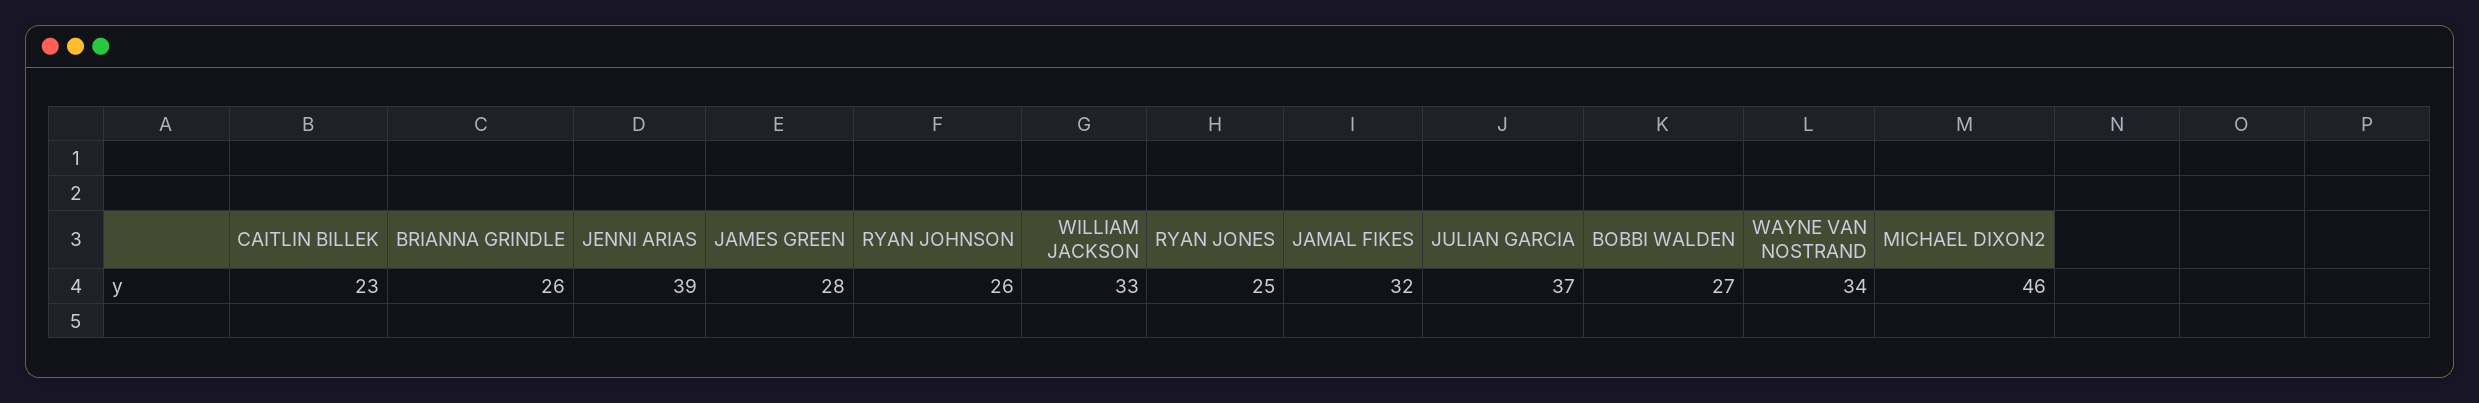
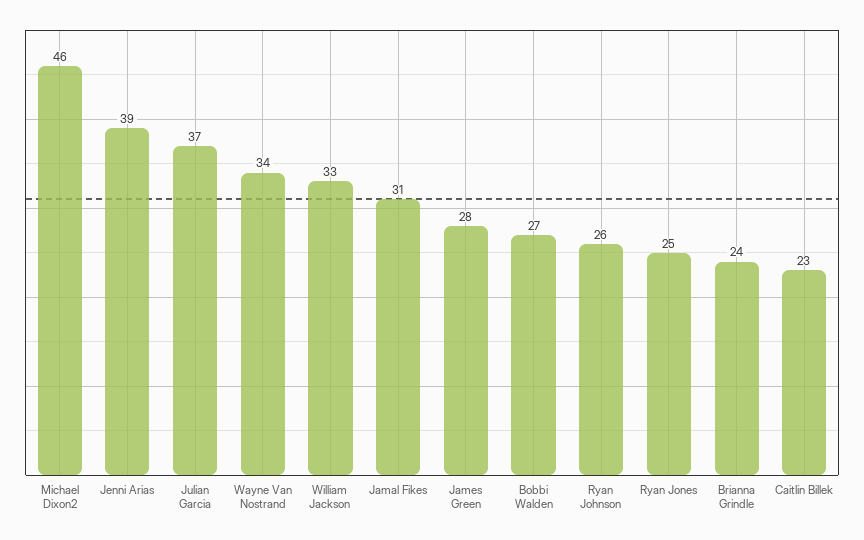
  {
    "CAITLIN BILLEK": 23,
-   "BRIANNA GRINDLE": 26,
+   "BRIANNA GRINDLE": 24,
    "JENNI ARIAS": 39,
    "JAMES GREEN": 28,
    "RYAN JOHNSON": 26,
    "WILLIAM JACKSON": 33,
    "RYAN JONES": 25,
-   "JAMAL FIKES": 32,
+   "JAMAL FIKES": 31,
    "JULIAN GARCIA": 37,
    "BOBBI WALDEN": 27,
    "WAYNE VAN NOSTRAND": 34,
    "MICHAEL DIXON2": 46
  }

